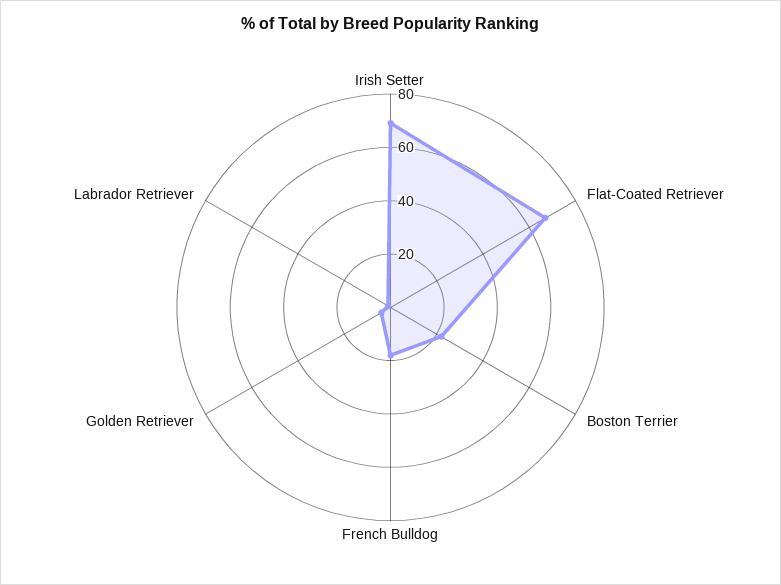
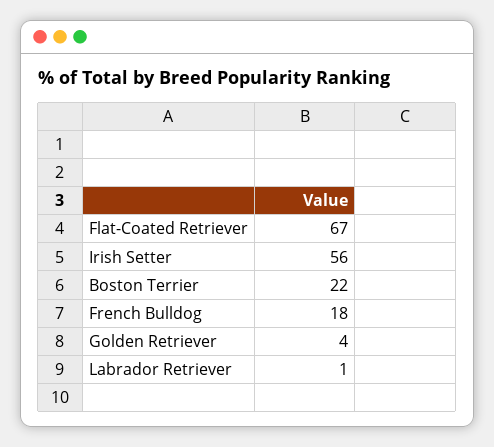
  {
-   "Irish Setter": 70,
+   "Irish Setter": 56,
    "Flat-Coated Retriever": 67,
    "Boston Terrier": 22,
    "French Bulldog": 18,
    "Golden Retriever": 4,
    "Labrador Retriever": 1
  }

